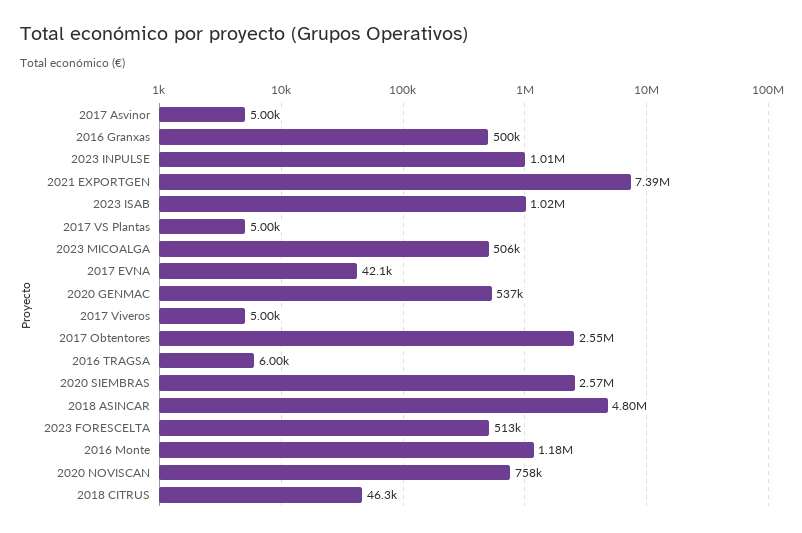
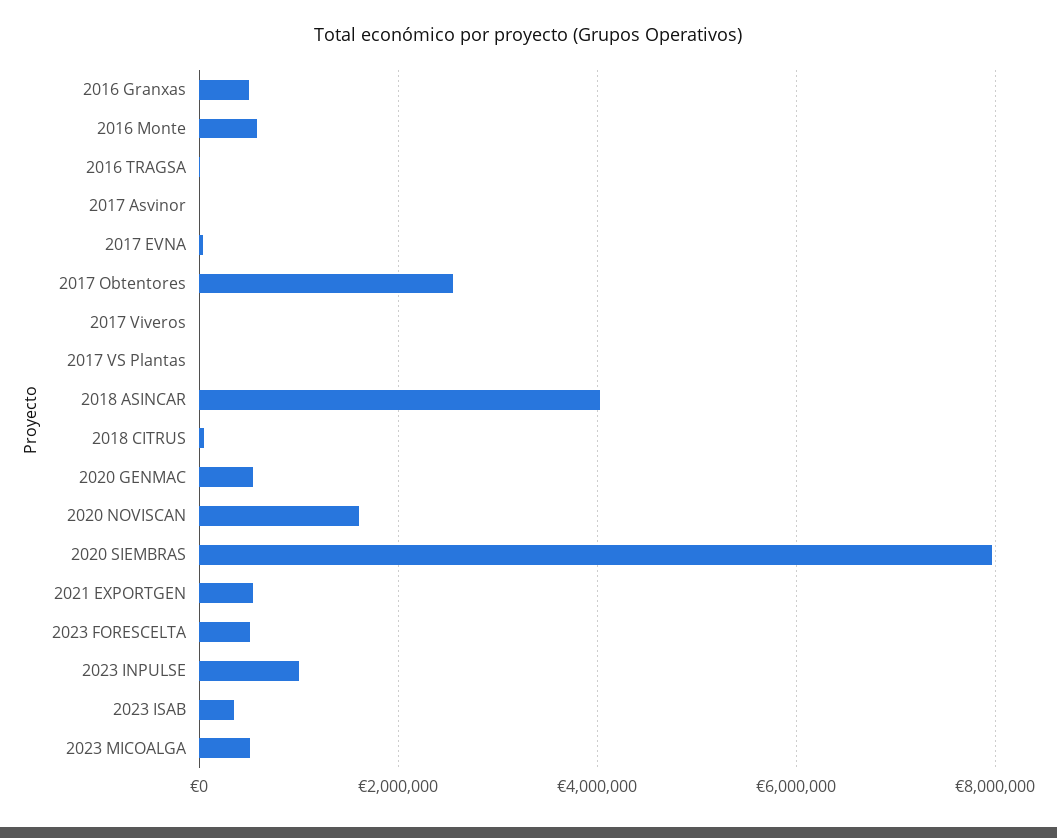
  {
    "2017 Asvinor": 5000,
    "2016 Granxas": 500000,
    "2023 INPULSE": 1010000,
-   "2021 EXPORTGEN": 7390000,
+   "2021 EXPORTGEN": 600000,
-   "2023 ISAB": 1020000,
+   "2023 ISAB": 400000,
    "2017 VS Plantas": 5000,
    "2023 MICOALGA": 506000,
    "2017 EVNA": 42100,
    "2020 GENMAC": 537000,
    "2017 Viveros": 5000,
    "2017 Obtentores": 2550000,
    "2016 TRAGSA": 6000,
-   "2020 SIEMBRAS": 2570000,
+   "2020 SIEMBRAS": 8000000,
-   "2018 ASINCAR": 4800000,
+   "2018 ASINCAR": 4000000,
    "2023 FORESCELTA": 513000,
-   "2016 Monte": 1180000,
+   "2016 Monte": 600000,
-   "2020 NOVISCAN": 758000,
+   "2020 NOVISCAN": 1600000,
    "2018 CITRUS": 46300
  }

